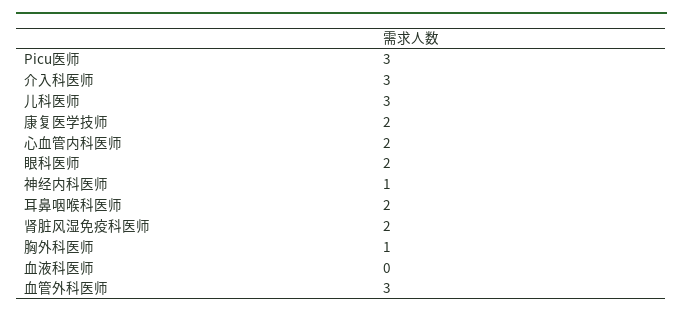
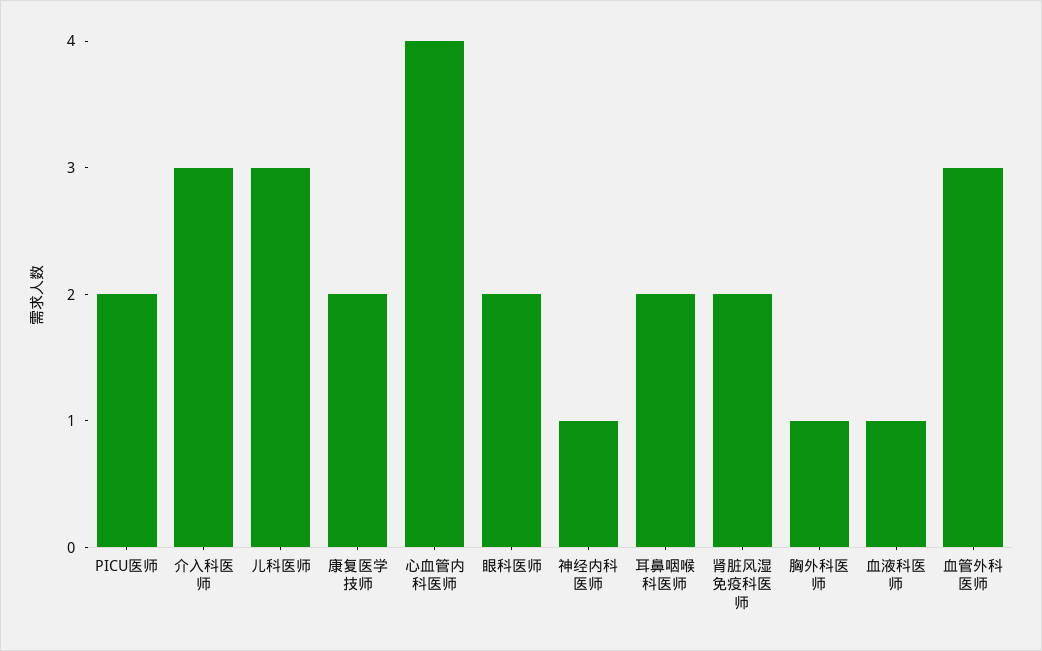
  {
-   "Picu医师": 3,
+   "Picu医师": 2,
    "介入科医师": 3,
    "儿科医师": 3,
    "康复医学技师": 2,
-   "心血管内科医师": 2,
+   "心血管内科医师": 4,
    "眼科医师": 2,
    "神经内科医师": 1,
    "耳鼻咽喉科医师": 2,
    "肾脏风湿免疫科医师": 2,
    "胸外科医师": 1,
-   "血液科医师": 0,
+   "血液科医师": 1,
    "血管外科医师": 3
  }

